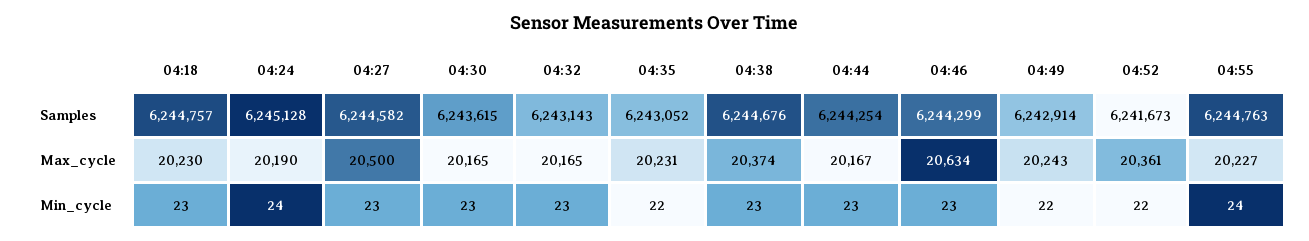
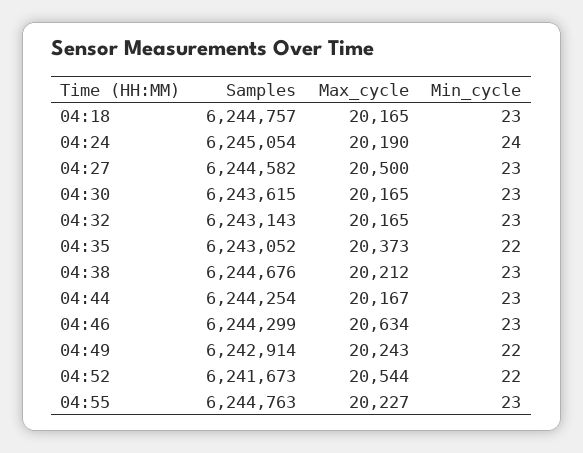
  {
    "04:18": {
      "Samples": 6244757,
-     "Max_cycle": 20230,
+     "Max_cycle": 20165,
      "Min_cycle": 23
    },
    "04:24": {
-     "Samples": 6245128,
+     "Samples": 6245054,
      "Max_cycle": 20190,
      "Min_cycle": 24
    },
    "04:27": {
      "Samples": 6244582,
      "Max_cycle": 20500,
      "Min_cycle": 23
    },
    "04:30": {
      "Samples": 6243615,
      "Max_cycle": 20165,
      "Min_cycle": 23
    },
    "04:32": {
      "Samples": 6243143,
      "Max_cycle": 20165,
      "Min_cycle": 23
    },
    "04:35": {
      "Samples": 6243052,
-     "Max_cycle": 20231,
+     "Max_cycle": 20373,
      "Min_cycle": 22
    },
    "04:38": {
      "Samples": 6244676,
-     "Max_cycle": 20374,
+     "Max_cycle": 20212,
      "Min_cycle": 23
    },
    "04:44": {
      "Samples": 6244254,
      "Max_cycle": 20167,
      "Min_cycle": 23
    },
    "04:46": {
      "Samples": 6244299,
      "Max_cycle": 20634,
      "Min_cycle": 23
    },
    "04:49": {
      "Samples": 6242914,
      "Max_cycle": 20243,
      "Min_cycle": 22
    },
    "04:52": {
      "Samples": 6241673,
-     "Max_cycle": 20361,
+     "Max_cycle": 20544,
      "Min_cycle": 22
    },
    "04:55": {
      "Samples": 6244763,
      "Max_cycle": 20227,
-     "Min_cycle": 24
+     "Min_cycle": 23
    }
  }

